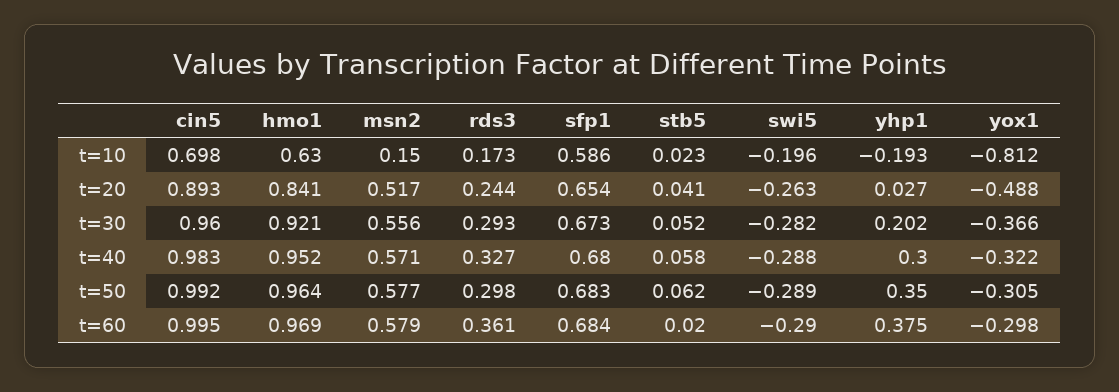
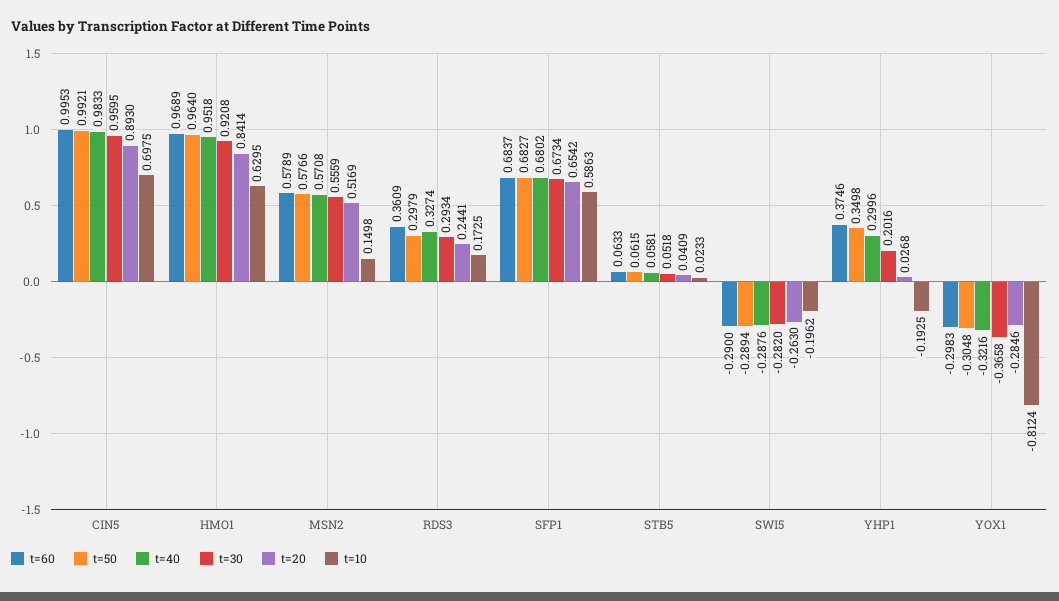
  {
    "t=10": {
      "cin5": 0.6975,
      "hmo1": 0.6295,
      "msn2": 0.1498,
      "rds3": 0.1725,
      "sfp1": 0.5863,
      "stb5": 0.0233,
      "swi5": -0.1962,
      "yhp1": -0.1925,
      "yox1": -0.8124
    },
    "t=20": {
      "cin5": 0.893,
      "hmo1": 0.8414,
      "msn2": 0.5169,
      "rds3": 0.2441,
      "sfp1": 0.6542,
      "stb5": 0.0409,
      "swi5": -0.263,
      "yhp1": 0.0268,
-     "yox1": -0.488
+     "yox1": -0.2846
    },
    "t=30": {
      "cin5": 0.9595,
      "hmo1": 0.9208,
      "msn2": 0.5559,
      "rds3": 0.2934,
      "sfp1": 0.6734,
      "stb5": 0.0518,
      "swi5": -0.282,
      "yhp1": 0.2016,
      "yox1": -0.3658
    },
    "t=40": {
      "cin5": 0.9833,
      "hmo1": 0.9518,
      "msn2": 0.5708,
      "rds3": 0.3274,
      "sfp1": 0.6802,
      "stb5": 0.0581,
      "swi5": -0.2876,
      "yhp1": 0.2996,
      "yox1": -0.3216
    },
    "t=50": {
      "cin5": 0.9921,
      "hmo1": 0.964,
      "msn2": 0.5766,
      "rds3": 0.2979,
      "sfp1": 0.6827,
      "stb5": 0.0615,
      "swi5": -0.2894,
      "yhp1": 0.3498,
      "yox1": -0.3048
    },
    "t=60": {
      "cin5": 0.9953,
      "hmo1": 0.9689,
      "msn2": 0.5789,
      "rds3": 0.3609,
      "sfp1": 0.6837,
-     "stb5": 0.02,
+     "stb5": 0.0633,
      "swi5": -0.29,
      "yhp1": 0.3746,
      "yox1": -0.2983
    }
  }

